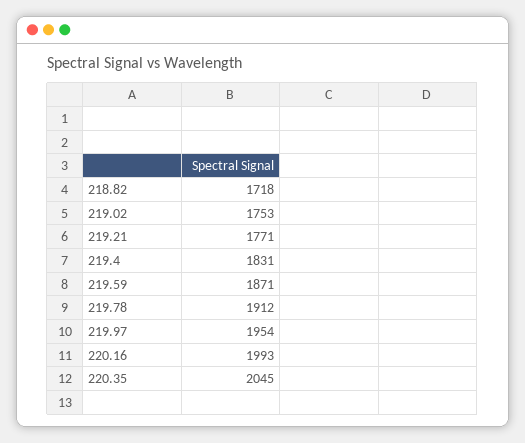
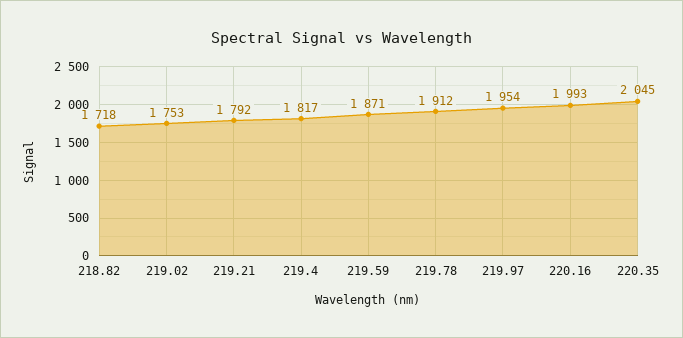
  {
    "218.82": 1718,
    "219.02": 1753,
-   "219.21": 1771,
+   "219.21": 1792,
-   "219.4": 1831,
+   "219.4": 1817,
    "219.59": 1871,
    "219.78": 1912,
    "219.97": 1954,
    "220.16": 1993,
    "220.35": 2045
  }

